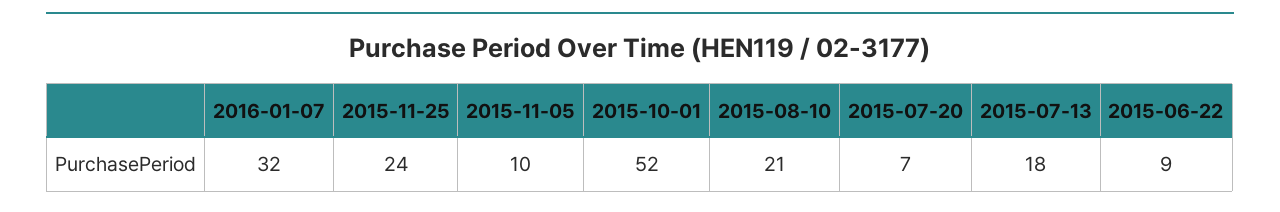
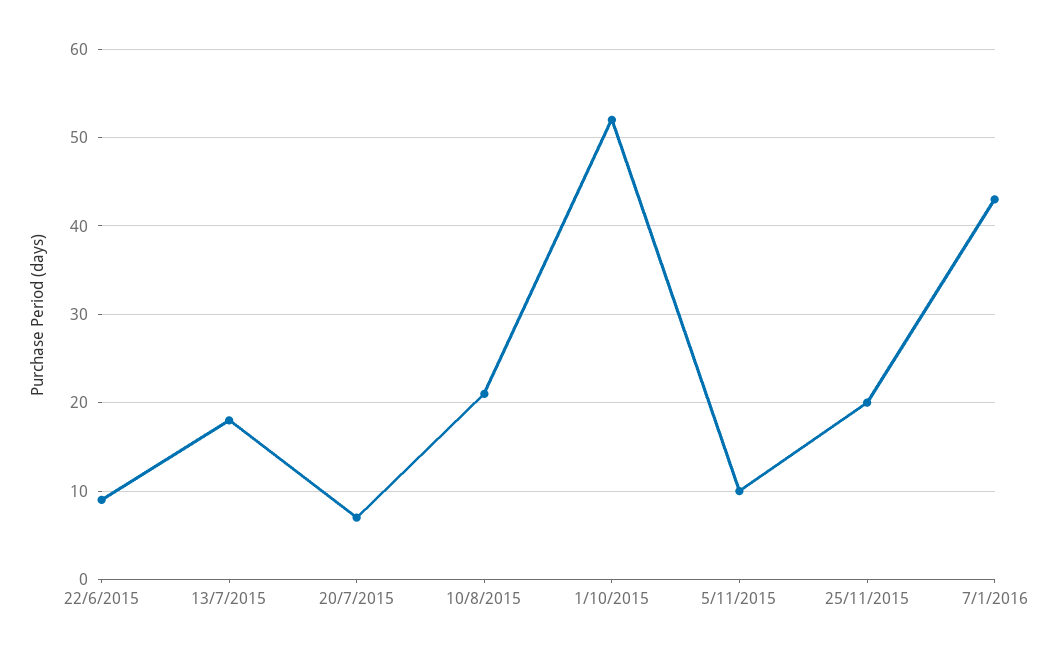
  {
-   "2016-01-07": 32,
+   "2016-01-07": 43,
-   "2015-11-25": 24,
+   "2015-11-25": 20,
    "2015-11-05": 10,
    "2015-10-01": 52,
    "2015-08-10": 21,
    "2015-07-20": 7,
    "2015-07-13": 18,
    "2015-06-22": 9
  }

